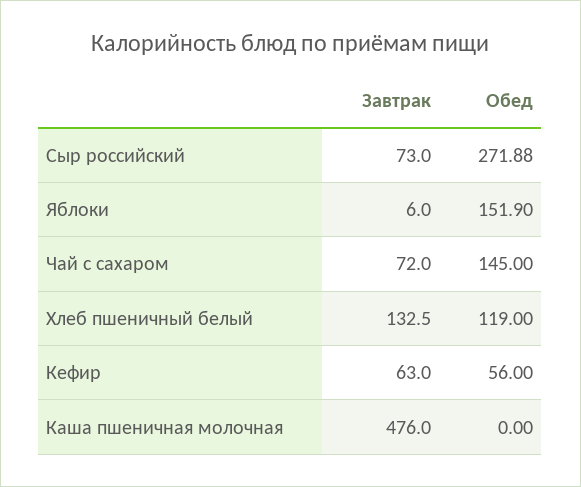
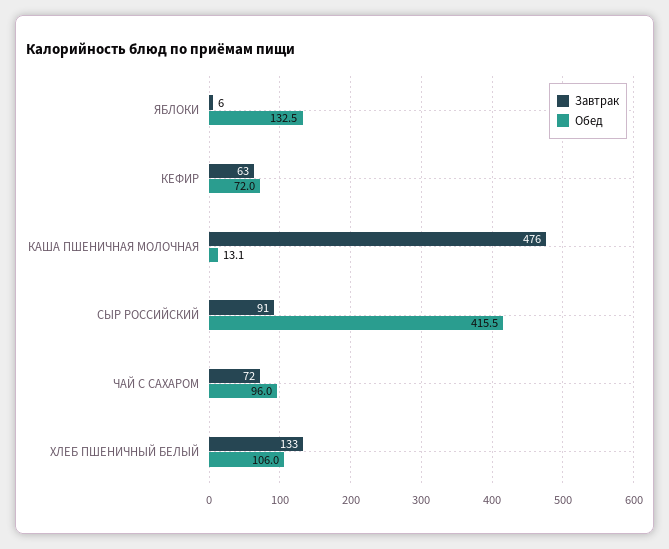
  {
    "Завтрак": {
-     "Сыр российский": 73,
+     "Сыр российский": 91,
      "Яблоки": 6,
      "Чай с сахаром": 72,
      "Хлеб пшеничный белый": 132.5,
      "Кефир": 63,
      "Каша пшеничная молочная": 476
    },
    "Обед": {
-     "Сыр российский": 271.88,
+     "Сыр российский": 415.5,
-     "Яблоки": 151.9,
+     "Яблоки": 132.5,
-     "Чай с сахаром": 145,
+     "Чай с сахаром": 96,
-     "Хлеб пшеничный белый": 119,
+     "Хлеб пшеничный белый": 106,
-     "Кефир": 56,
+     "Кефир": 72,
-     "Каша пшеничная молочная": 0
+     "Каша пшеничная молочная": 13.1
    }
  }

